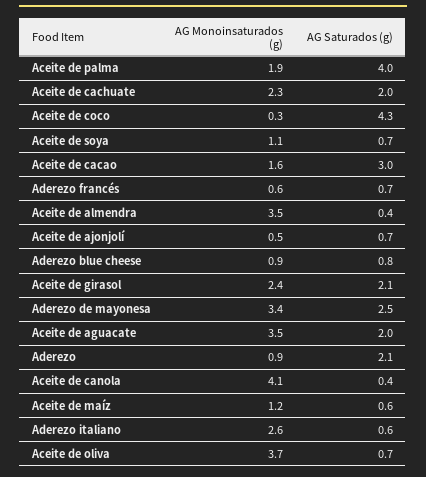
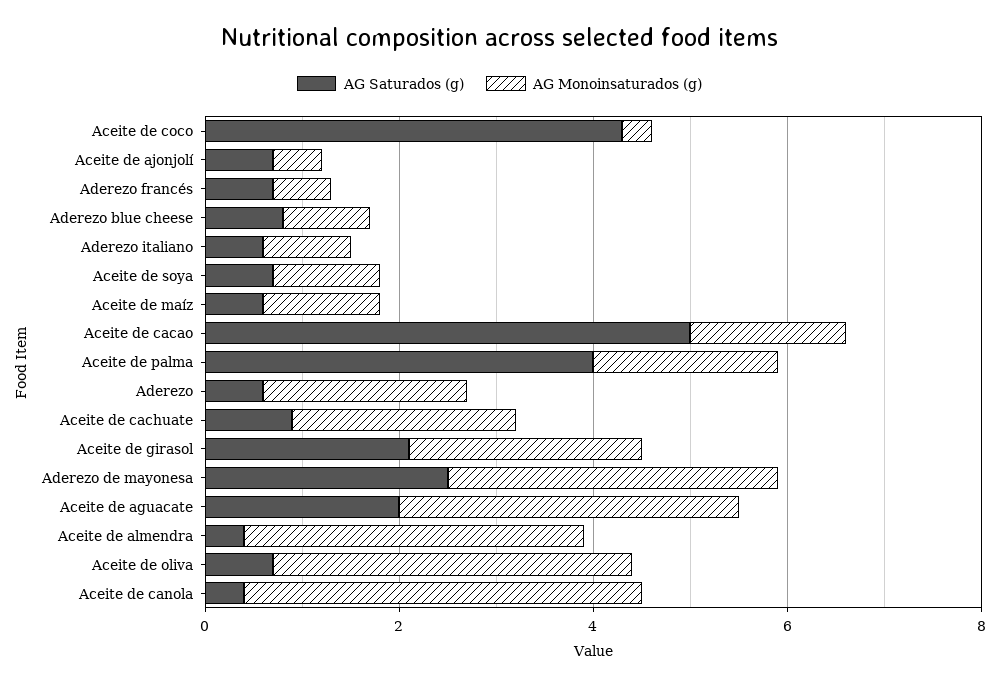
  {
    "AG Monoinsaturados (g)": {
      "Aceite de palma": 1.9,
      "Aceite de cachuate": 2.3,
      "Aceite de coco": 0.3,
      "Aceite de soya": 1.1,
      "Aceite de cacao": 1.6,
      "Aderezo francés": 0.6,
      "Aceite de almendra": 3.5,
      "Aceite de ajonjolí": 0.5,
      "Aderezo blue cheese": 0.9,
      "Aceite de girasol": 2.4,
      "Aderezo de mayonesa": 3.4,
      "Aceite de aguacate": 3.5,
-     "Aderezo": 0.9,
+     "Aderezo": 2,
      "Aceite de canola": 4.1,
      "Aceite de maíz": 1.2,
-     "Aderezo italiano": 2.6,
+     "Aderezo italiano": 1,
      "Aceite de oliva": 3.7
    },
    "AG Saturados (g)": {
      "Aceite de palma": 4,
-     "Aceite de cachuate": 2,
+     "Aceite de cachuate": 1,
      "Aceite de coco": 4.3,
      "Aceite de soya": 0.7,
-     "Aceite de cacao": 3,
+     "Aceite de cacao": 5,
      "Aderezo francés": 0.7,
      "Aceite de almendra": 0.4,
      "Aceite de ajonjolí": 0.7,
      "Aderezo blue cheese": 0.8,
      "Aceite de girasol": 2.1,
      "Aderezo de mayonesa": 2.5,
      "Aceite de aguacate": 2,
-     "Aderezo": 2.1,
+     "Aderezo": 0.5,
      "Aceite de canola": 0.4,
      "Aceite de maíz": 0.6,
      "Aderezo italiano": 0.6,
      "Aceite de oliva": 0.7
    }
  }

